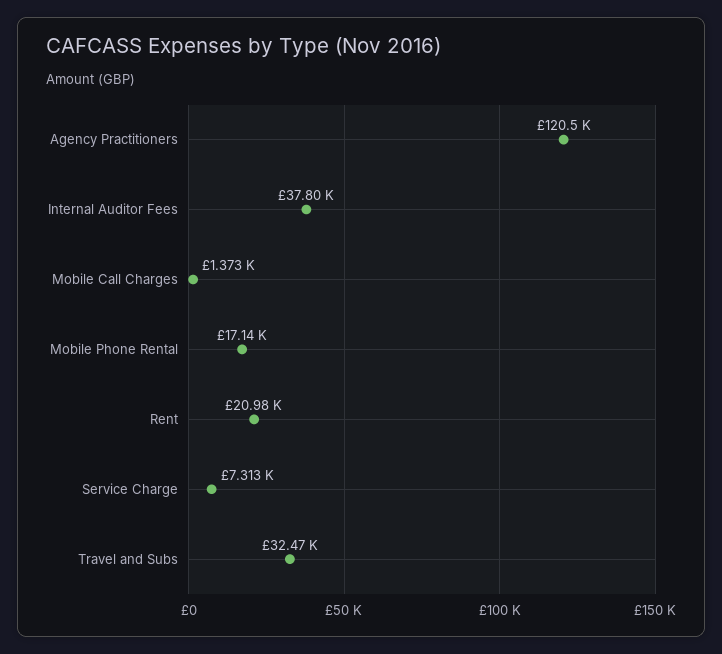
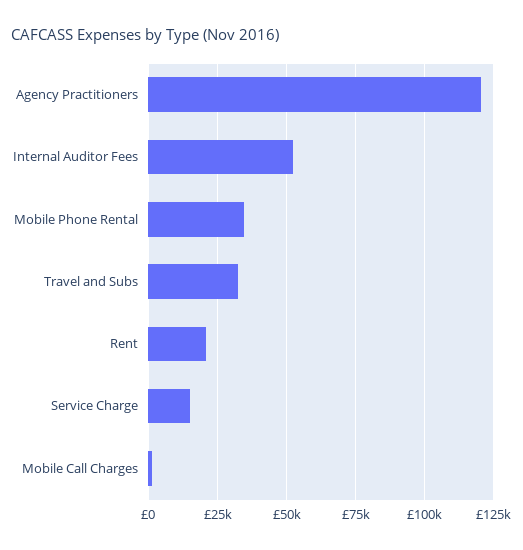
  {
    "Agency Practitioners": 120500,
-   "Internal Auditor Fees": 37800,
+   "Internal Auditor Fees": 52500,
    "Mobile Call Charges": 1373,
-   "Mobile Phone Rental": 17140,
+   "Mobile Phone Rental": 35000,
    "Rent": 20980,
-   "Service Charge": 7313,
+   "Service Charge": 15000,
    "Travel and Subs": 32470
  }

